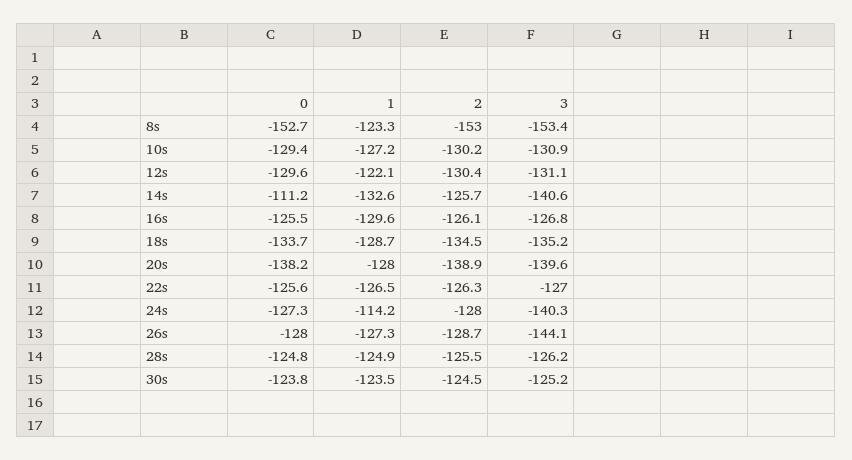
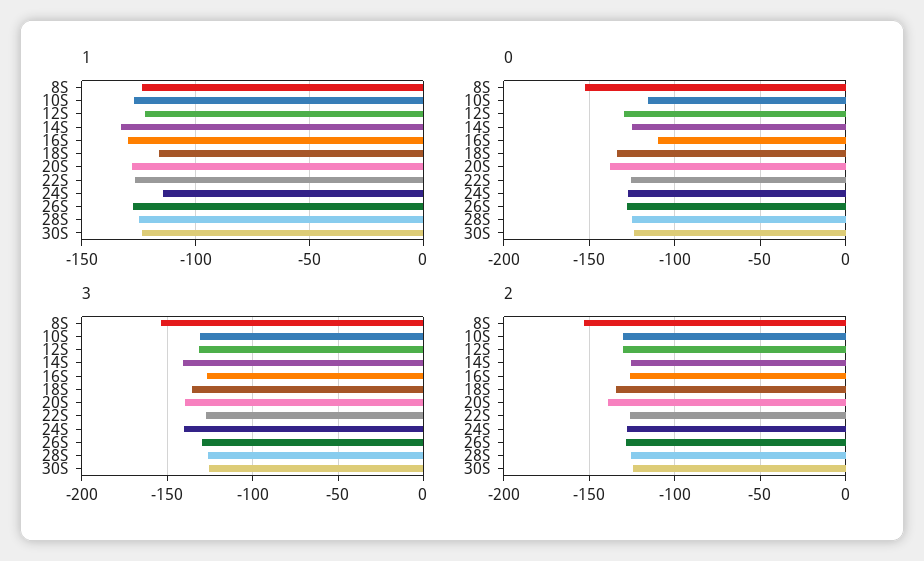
  {
    "0": {
      "8s": -152.7,
-     "10s": -129.4,
+     "10s": -115,
      "12s": -129.6,
-     "14s": -111.2,
+     "14s": -125,
-     "16s": -125.5,
+     "16s": -110,
      "18s": -133.7,
      "20s": -138.2,
      "22s": -125.6,
      "24s": -127.3,
      "26s": -128,
      "28s": -124.8,
      "30s": -123.8
    },
    "1": {
      "8s": -123.3,
      "10s": -127.2,
      "12s": -122.1,
      "14s": -132.6,
      "16s": -129.6,
-     "18s": -128.7,
+     "18s": -115,
      "20s": -128,
      "22s": -126.5,
      "24s": -114.2,
      "26s": -127.3,
      "28s": -124.9,
      "30s": -123.5
    },
    "2": {
      "8s": -153,
      "10s": -130.2,
      "12s": -130.4,
      "14s": -125.7,
      "16s": -126.1,
      "18s": -134.5,
      "20s": -138.9,
      "22s": -126.3,
      "24s": -128,
      "26s": -128.7,
      "28s": -125.5,
      "30s": -124.5
    },
    "3": {
      "8s": -153.4,
      "10s": -130.9,
      "12s": -131.1,
      "14s": -140.6,
      "16s": -126.8,
      "18s": -135.2,
      "20s": -139.6,
      "22s": -127,
      "24s": -140.3,
-     "26s": -144.1,
+     "26s": -130,
      "28s": -126.2,
      "30s": -125.2
    }
  }

